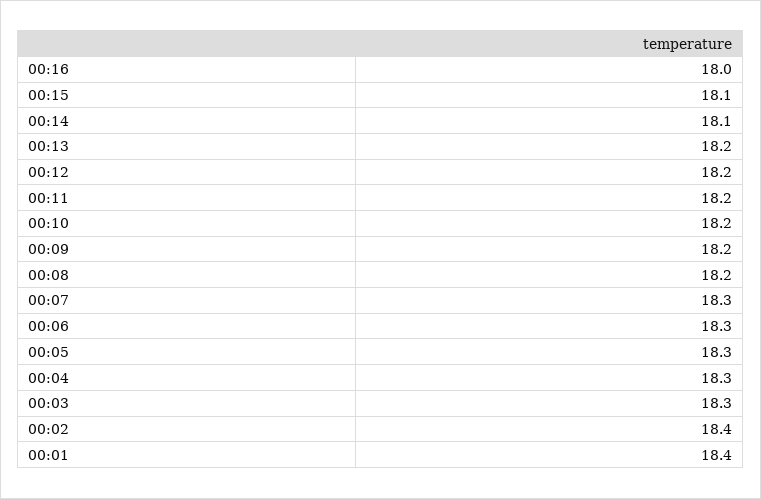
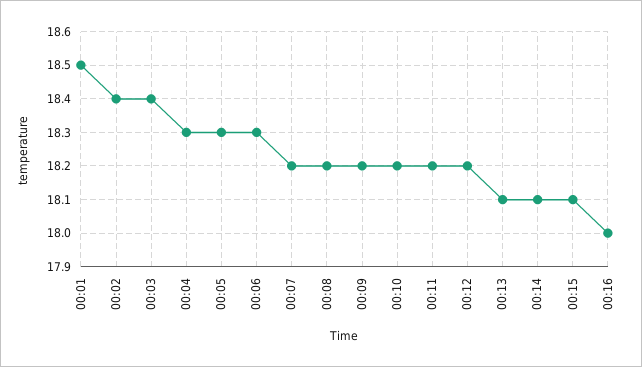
  {
    "00:16": 18,
    "00:15": 18.1,
    "00:14": 18.1,
-   "00:13": 18.2,
+   "00:13": 18.1,
    "00:12": 18.2,
    "00:11": 18.2,
    "00:10": 18.2,
    "00:09": 18.2,
    "00:08": 18.2,
-   "00:07": 18.3,
+   "00:07": 18.2,
    "00:06": 18.3,
    "00:05": 18.3,
    "00:04": 18.3,
-   "00:03": 18.3,
+   "00:03": 18.4,
    "00:02": 18.4,
-   "00:01": 18.4
+   "00:01": 18.5
  }

